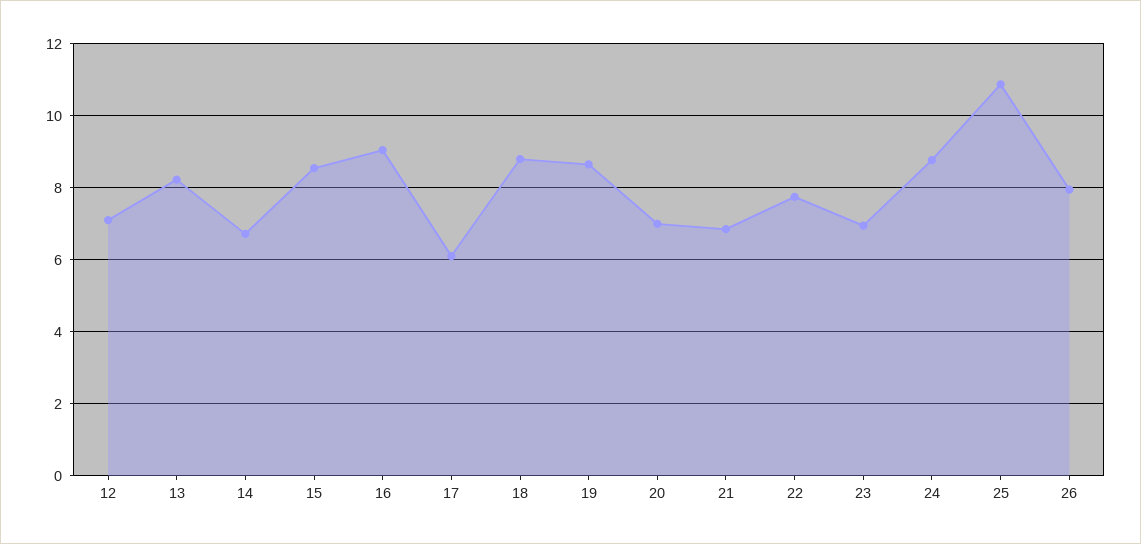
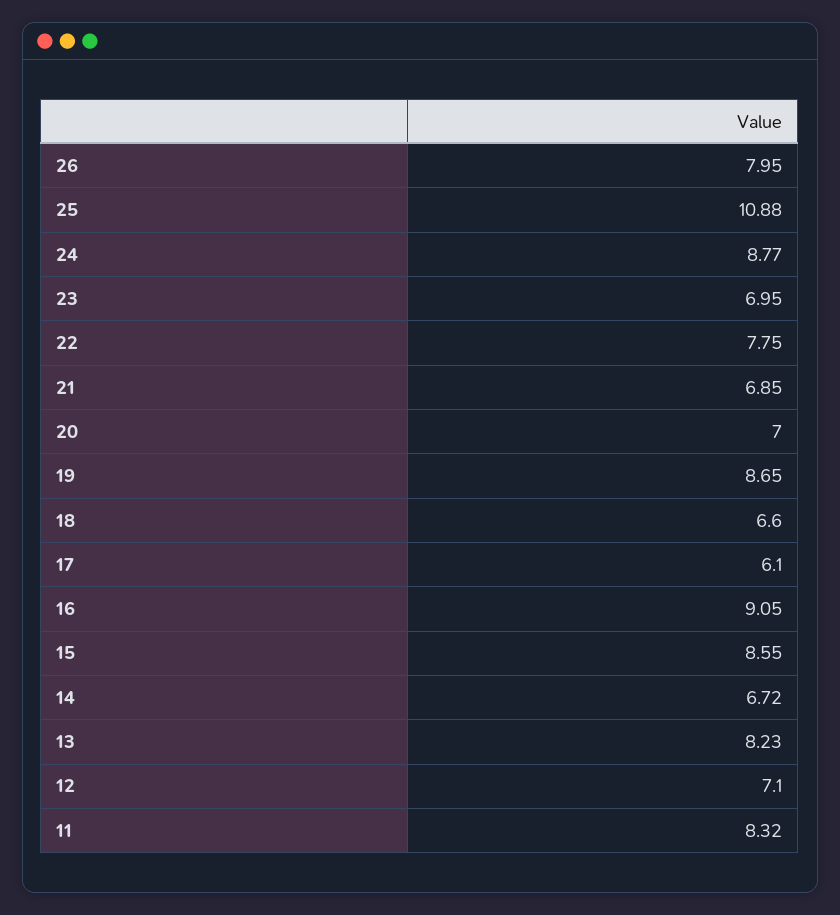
  {
    "12": 7.1,
    "13": 8.23,
    "14": 6.72,
    "15": 8.55,
    "16": 9.05,
    "17": 6.1,
-   "18": 8.8,
+   "18": 6.6,
    "19": 8.65,
    "20": 7,
    "21": 6.85,
    "22": 7.75,
    "23": 6.95,
    "24": 8.77,
    "25": 10.88,
-   "26": 7.95
+   "26": 7.95,
+   "11": 8.32
  }

